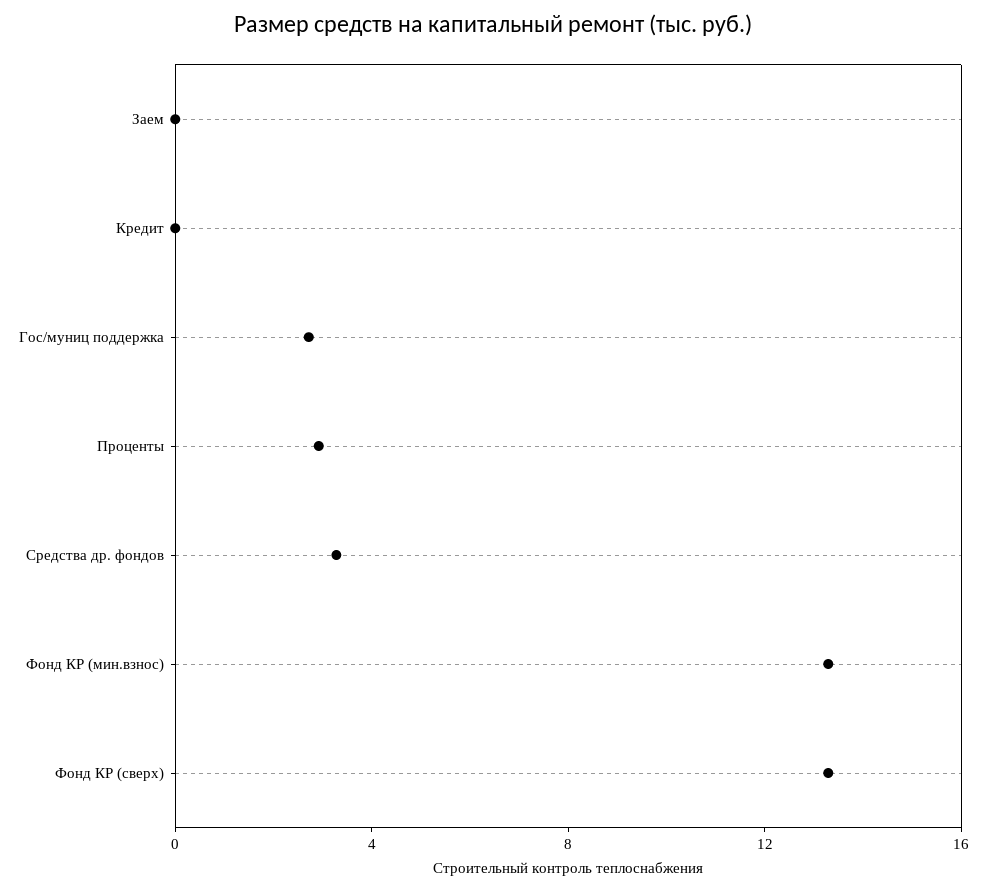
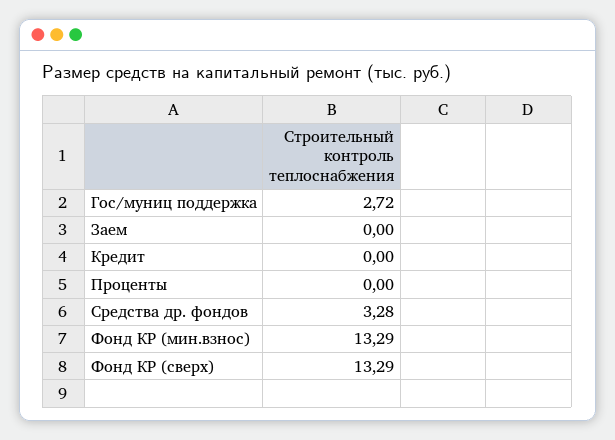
  {
    "Заем": 0,
    "Кредит": 0,
    "Гос/муниц поддержка": 2.72,
-   "Проценты": 3,
+   "Проценты": 0,
    "Средства др. фондов": 3.28,
    "Фонд КР (мин.взнос)": 13.29,
    "Фонд КР (сверх)": 13.29
  }

